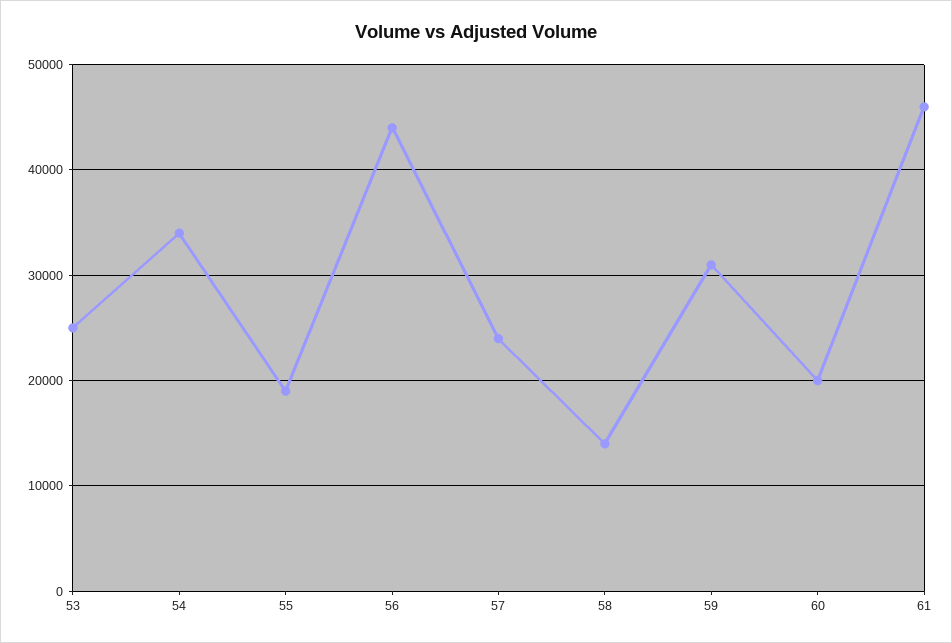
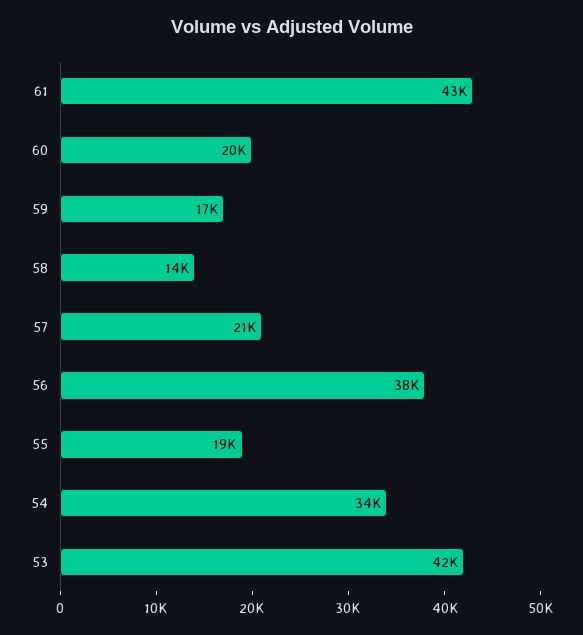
  {
-   "53": 25000,
+   "53": 42000,
    "54": 34000,
    "55": 19000,
-   "56": 44000,
+   "56": 38000,
-   "57": 24000,
+   "57": 21000,
    "58": 14000,
-   "59": 31000,
+   "59": 17000,
    "60": 20000,
-   "61": 46000
+   "61": 43000
  }

